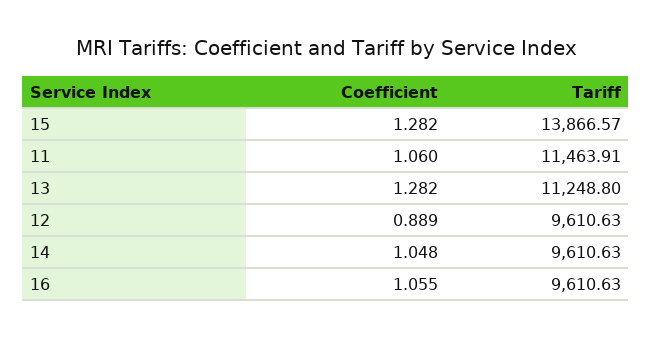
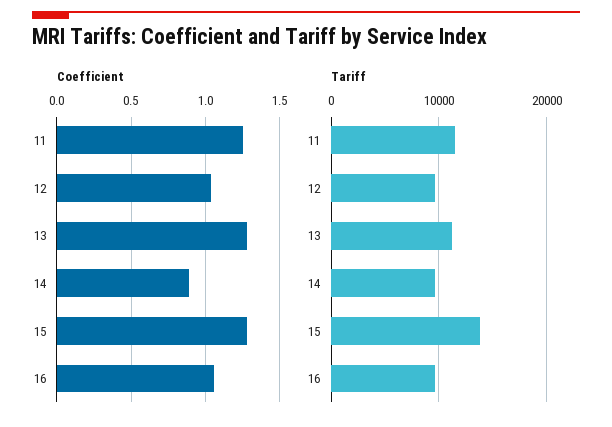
  {
    "Coefficient": {
      "15": 1.282,
-     "11": 1.06,
+     "11": 1.25,
      "13": 1.282,
-     "12": 0.889,
+     "12": 1.05,
-     "14": 1.048,
+     "14": 0.9,
      "16": 1.055
    },
    "Tariff": {
      "15": 13866.57,
      "11": 11463.91,
      "13": 11248.8,
      "12": 9610.63,
      "14": 9610.63,
      "16": 9610.63
    }
  }

